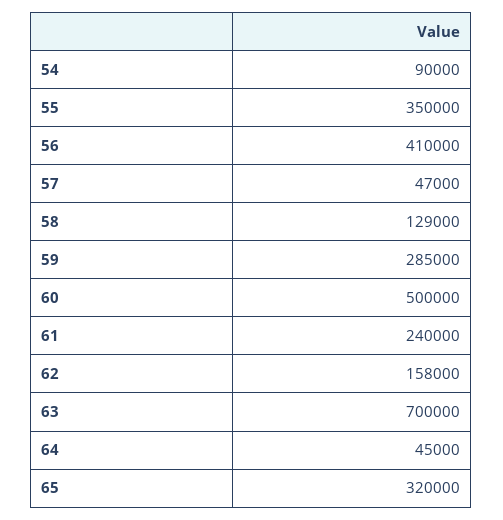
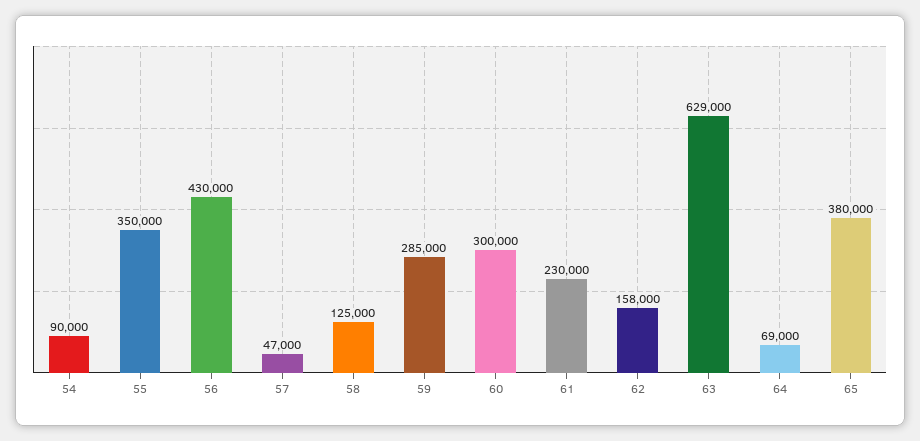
  {
    "54": 90000,
    "55": 350000,
-   "56": 410000,
+   "56": 430000,
    "57": 47000,
-   "58": 129000,
+   "58": 125000,
    "59": 285000,
-   "60": 500000,
+   "60": 300000,
-   "61": 240000,
+   "61": 230000,
    "62": 158000,
-   "63": 700000,
+   "63": 629000,
-   "64": 45000,
+   "64": 69000,
-   "65": 320000
+   "65": 380000
  }

